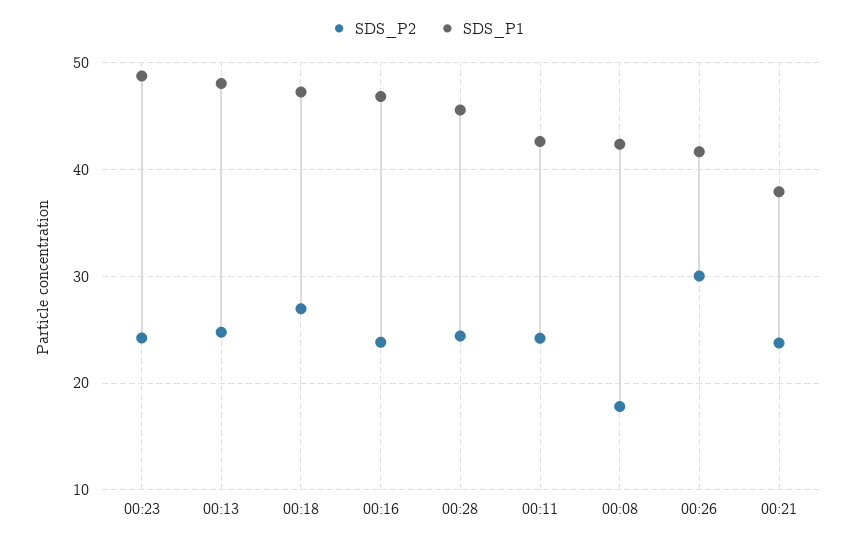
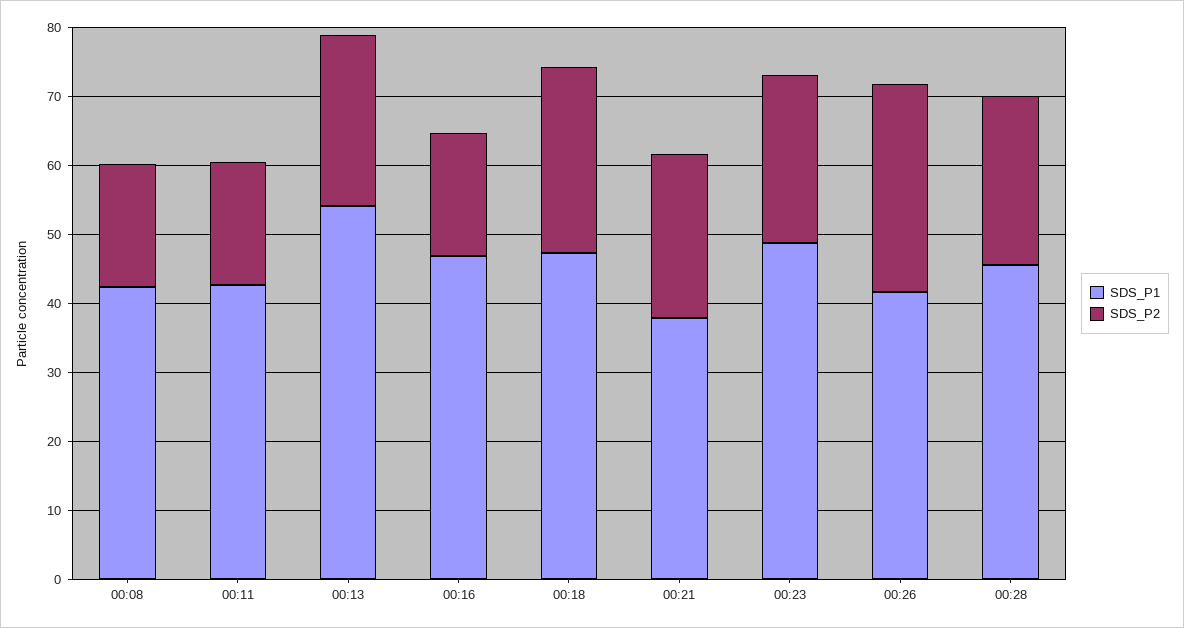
  {
    "SDS_P2": {
      "00:23": 24,
      "00:13": 25,
      "00:18": 27,
-     "00:16": 24,
+     "00:16": 18,
      "00:28": 24,
-     "00:11": 24,
+     "00:11": 18,
      "00:08": 18,
      "00:26": 30,
      "00:21": 24
    },
    "SDS_P1": {
      "00:23": 49,
-     "00:13": 48,
+     "00:13": 54,
      "00:18": 47,
      "00:16": 47,
      "00:28": 46,
      "00:11": 43,
      "00:08": 42,
      "00:26": 42,
      "00:21": 38
    }
  }

